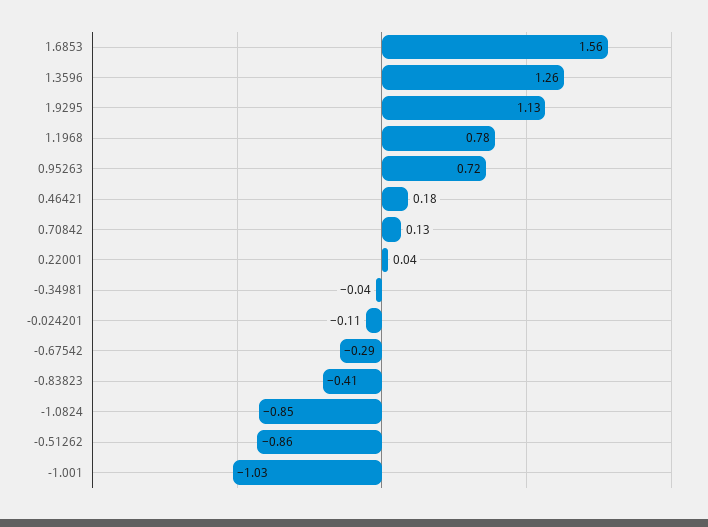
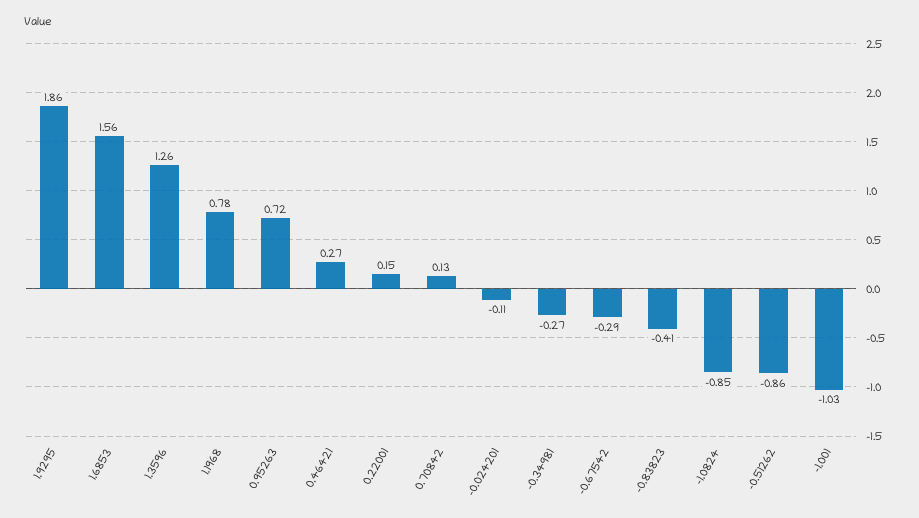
  {
    "1.6853": 1.56,
    "1.3596": 1.26,
-   "1.9295": 1.13,
+   "1.9295": 1.86,
    "1.1968": 0.78,
    "0.95263": 0.72,
-   "0.46421": 0.18,
+   "0.46421": 0.27,
    "0.70842": 0.13,
-   "0.22001": 0.04,
+   "0.22001": 0.15,
-   "-0.34981": -0.04,
+   "-0.34981": -0.27,
    "-0.024201": -0.11,
    "-0.67542": -0.29,
    "-0.83823": -0.41,
    "-1.0824": -0.85,
    "-0.51262": -0.86,
    "-1.001": -1.03
  }

